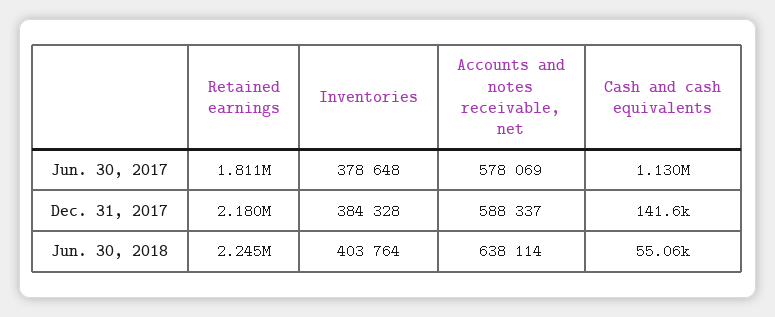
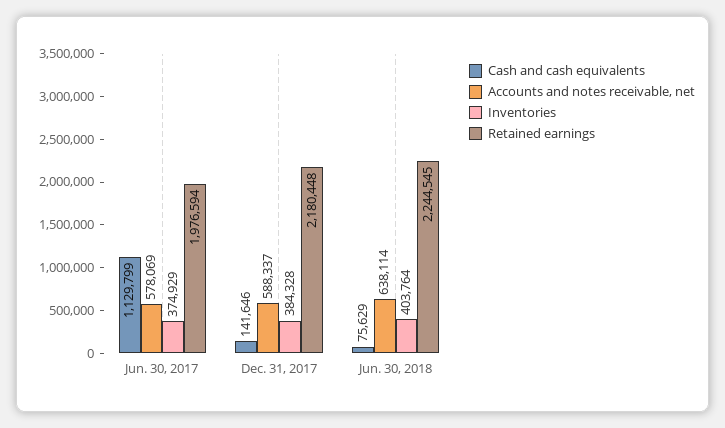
  {
    "Retained earnings": {
-     "Jun. 30, 2017": 1811000,
+     "Jun. 30, 2017": 1976594,
      "Dec. 31, 2017": 2180448,
      "Jun. 30, 2018": 2244545
    },
    "Inventories": {
-     "Jun. 30, 2017": 378648,
+     "Jun. 30, 2017": 374929,
      "Dec. 31, 2017": 384328,
      "Jun. 30, 2018": 403764
    },
    "Accounts and notes receivable, net": {
      "Jun. 30, 2017": 578069,
      "Dec. 31, 2017": 588337,
      "Jun. 30, 2018": 638114
    },
    "Cash and cash equivalents": {
      "Jun. 30, 2017": 1129799,
      "Dec. 31, 2017": 141646,
-     "Jun. 30, 2018": 55060
+     "Jun. 30, 2018": 75629
    }
  }

